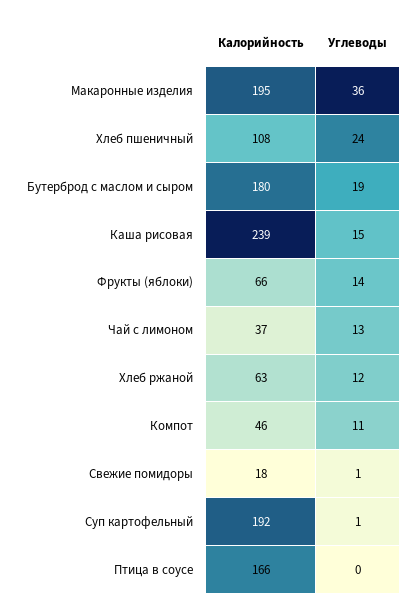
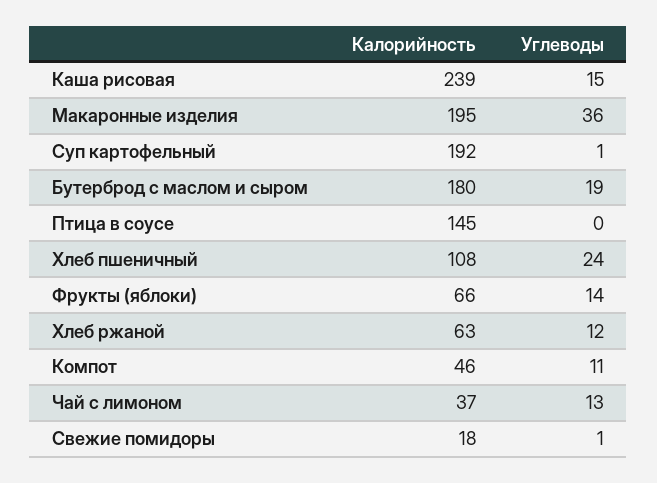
  {
    "Калорийность": {
      "Макаронные изделия": 195,
      "Хлеб пшеничный": 108,
      "Бутерброд с маслом и сыром": 180,
      "Каша рисовая": 239,
      "Фрукты (яблоки)": 66,
      "Чай с лимоном": 37,
      "Хлеб ржаной": 63,
      "Компот": 46,
      "Свежие помидоры": 18,
      "Суп картофельный": 192,
-     "Птица в соусе": 166
+     "Птица в соусе": 145
    },
    "Углеводы": {
      "Макаронные изделия": 36,
      "Хлеб пшеничный": 24,
      "Бутерброд с маслом и сыром": 19,
      "Каша рисовая": 15,
      "Фрукты (яблоки)": 14,
      "Чай с лимоном": 13,
      "Хлеб ржаной": 12,
      "Компот": 11,
      "Свежие помидоры": 1,
      "Суп картофельный": 1,
      "Птица в соусе": 0
    }
  }

